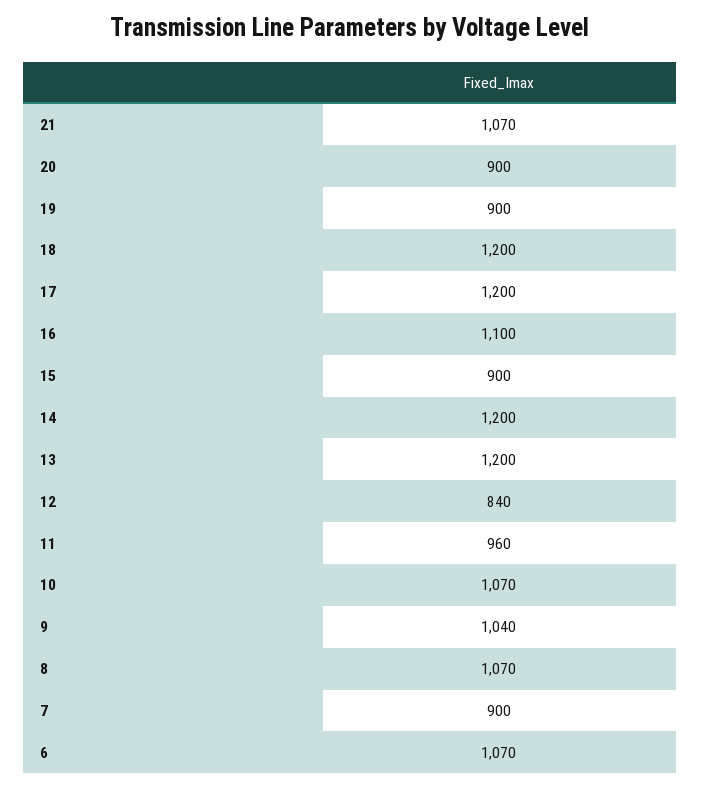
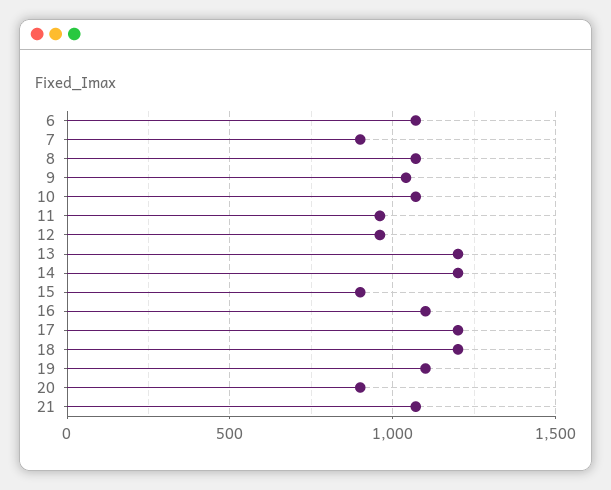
  {
    "21": 1070,
    "20": 900,
-   "19": 900,
+   "19": 1100,
    "18": 1200,
    "17": 1200,
    "16": 1100,
    "15": 900,
    "14": 1200,
    "13": 1200,
-   "12": 840,
+   "12": 950,
    "11": 960,
    "10": 1070,
    "9": 1040,
    "8": 1070,
    "7": 900,
    "6": 1070
  }

